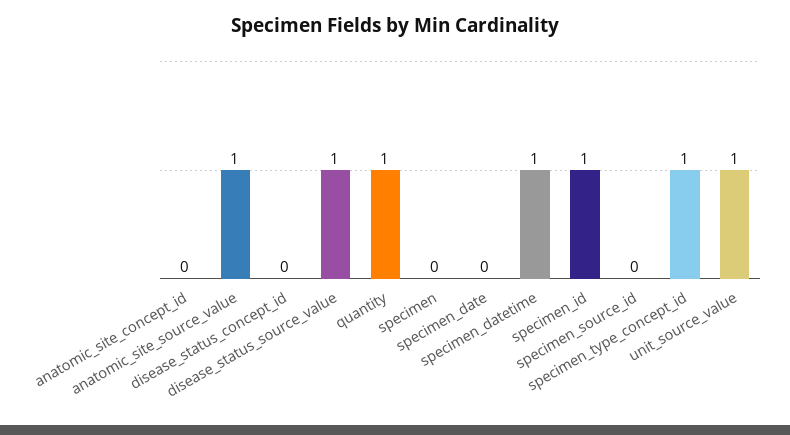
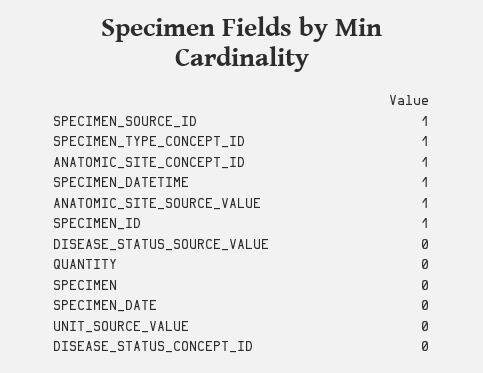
  {
-   "anatomic_site_concept_id": 0,
+   "anatomic_site_concept_id": 1,
    "anatomic_site_source_value": 1,
    "disease_status_concept_id": 0,
-   "disease_status_source_value": 1,
+   "disease_status_source_value": 0,
-   "quantity": 1,
+   "quantity": 0,
    "specimen": 0,
    "specimen_date": 0,
    "specimen_datetime": 1,
    "specimen_id": 1,
-   "specimen_source_id": 0,
+   "specimen_source_id": 1,
    "specimen_type_concept_id": 1,
-   "unit_source_value": 1
+   "unit_source_value": 0
  }

